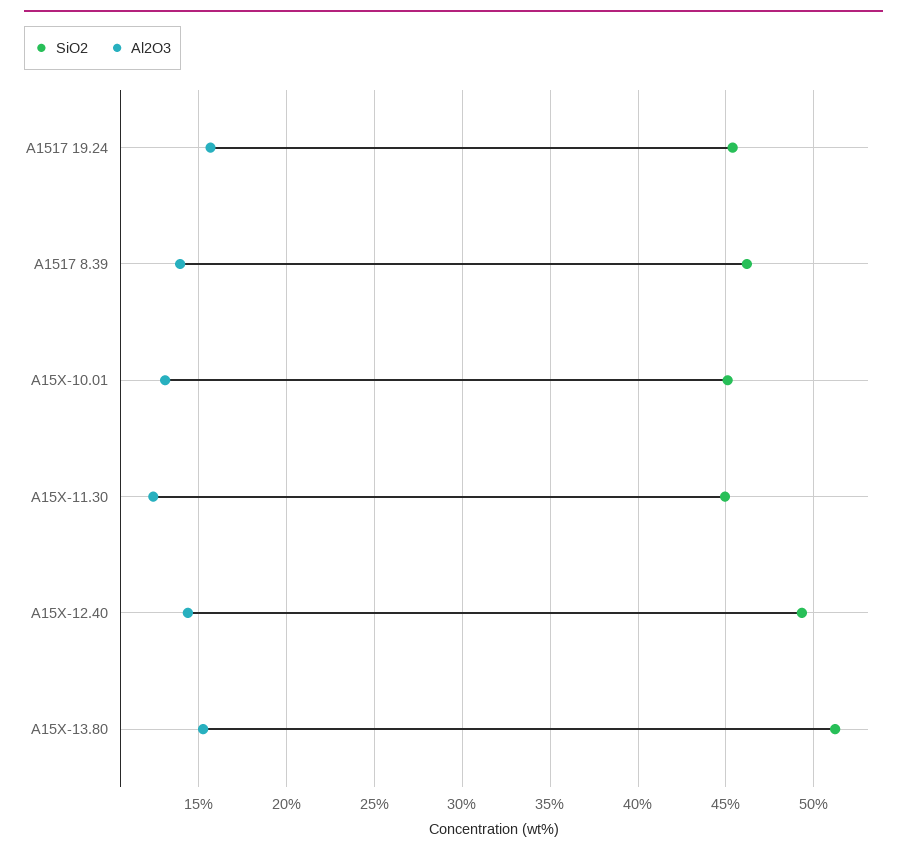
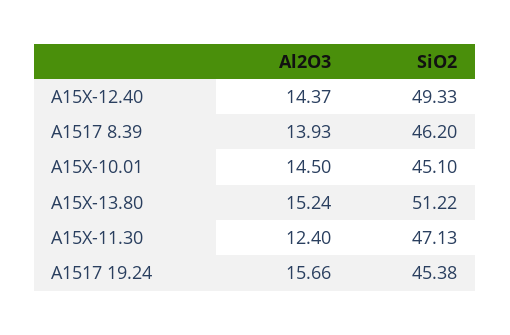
  {
    "SiO2": {
      "A1517 19.24": 45.38,
      "A1517 8.39": 46.2,
      "A15X-10.01": 45.1,
-     "A15X-11.30": 45,
+     "A15X-11.30": 47.13,
      "A15X-12.40": 49.33,
      "A15X-13.80": 51.22
    },
    "Al2O3": {
      "A1517 19.24": 15.66,
      "A1517 8.39": 13.93,
-     "A15X-10.01": 13,
+     "A15X-10.01": 14.5,
      "A15X-11.30": 12.4,
      "A15X-12.40": 14.37,
      "A15X-13.80": 15.24
    }
  }

